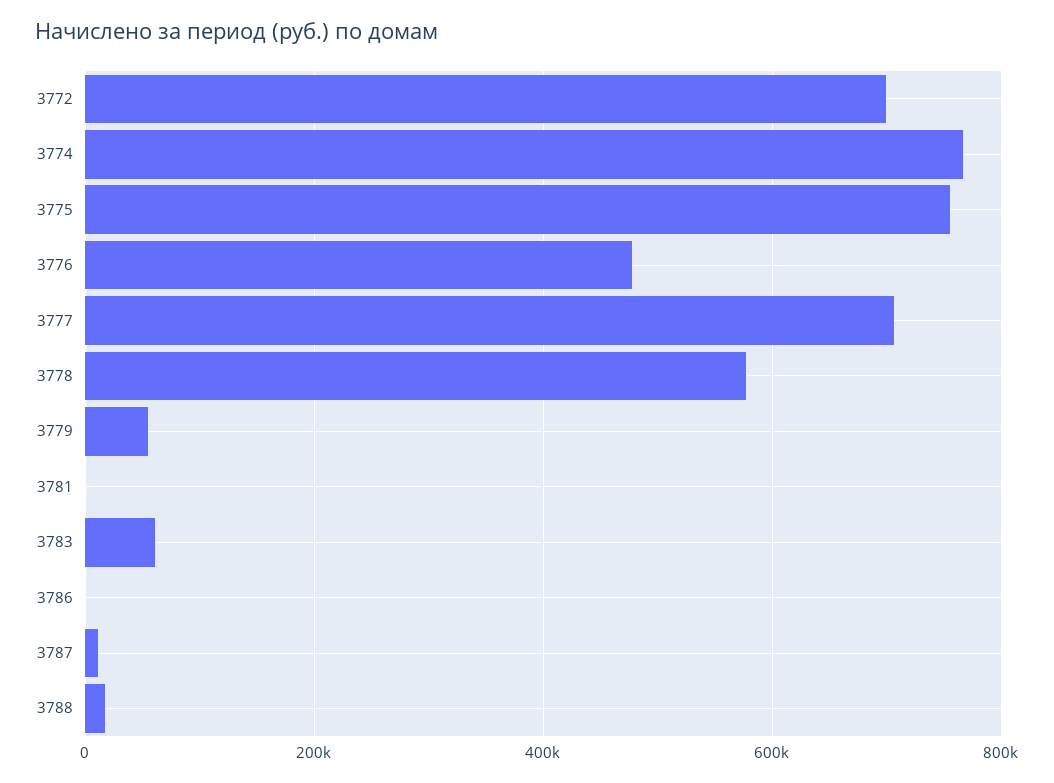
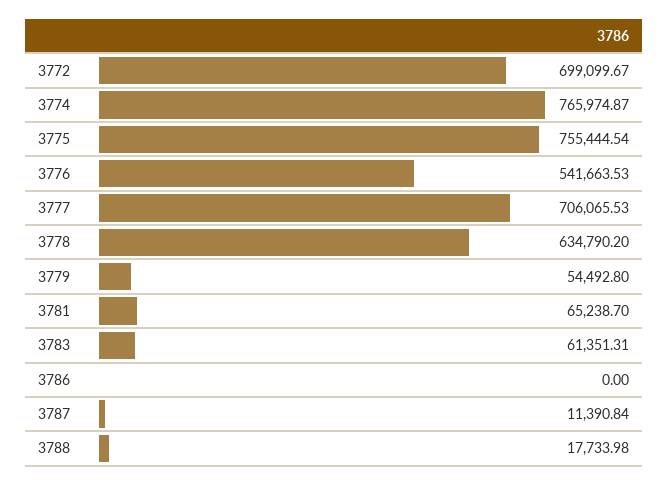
  {
    "3772": 699099.67,
    "3774": 765974.87,
    "3775": 755444.54,
-   "3776": 480000,
+   "3776": 541663.53,
    "3777": 706065.53,
-   "3778": 580000,
+   "3778": 634790.2,
    "3779": 54492.8,
-   "3781": 0,
+   "3781": 65238.7,
    "3783": 61351.31,
    "3786": 0,
    "3787": 11390.84,
    "3788": 17733.98
  }

